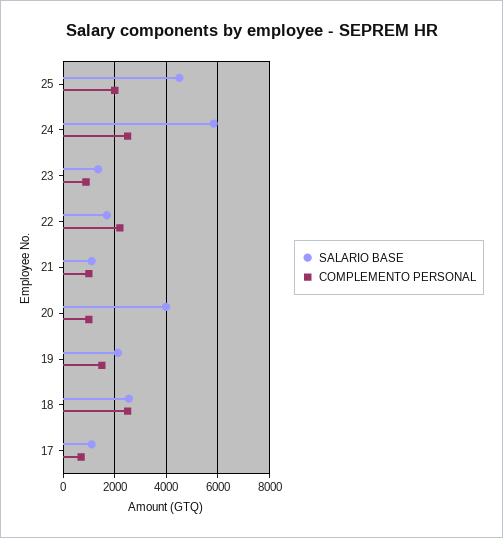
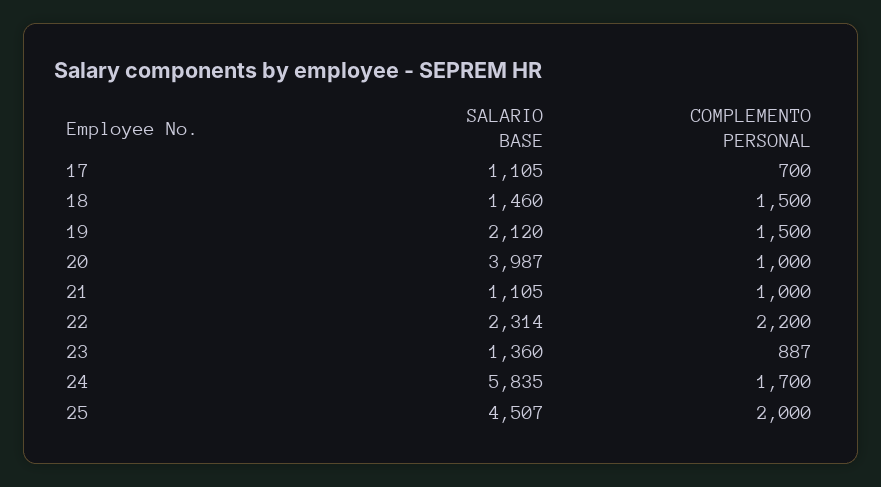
  {
    "SALARIO BASE": {
      "25": 4507,
      "24": 5835,
      "23": 1360,
-     "22": 1750,
+     "22": 2314,
      "21": 1105,
      "20": 3987,
      "19": 2120,
-     "18": 2500,
+     "18": 1460,
      "17": 1105
    },
    "COMPLEMENTO PERSONAL": {
      "25": 2000,
-     "24": 2500,
+     "24": 1700,
      "23": 887,
      "22": 2200,
      "21": 1000,
      "20": 1000,
      "19": 1500,
-     "18": 2500,
+     "18": 1500,
      "17": 700
    }
  }

